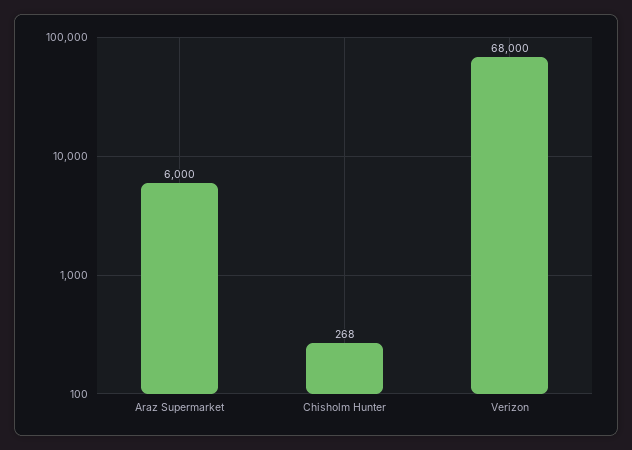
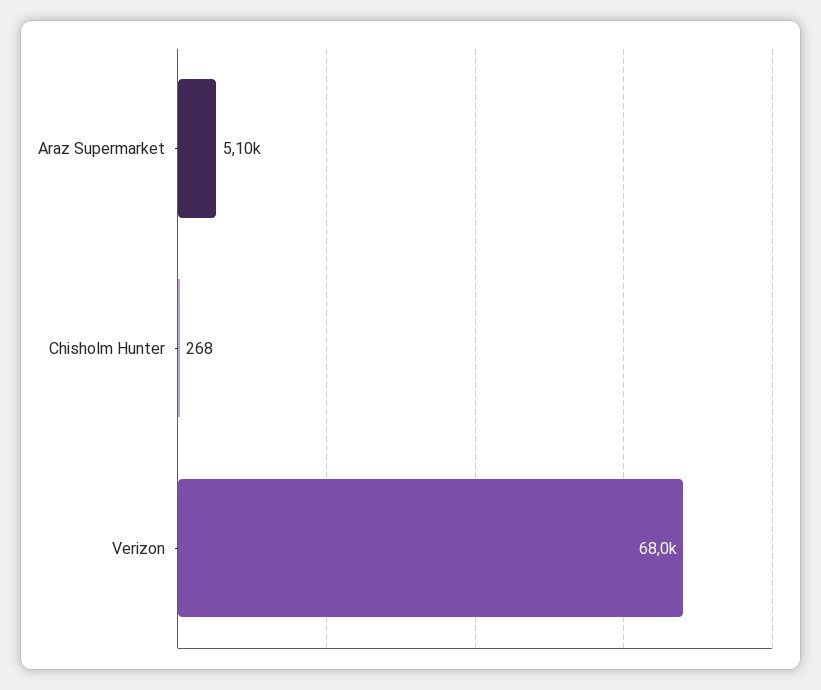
  {
-   "Araz Supermarket": 6000,
+   "Araz Supermarket": 5100,
    "Chisholm Hunter": 268,
    "Verizon": 68000
  }

